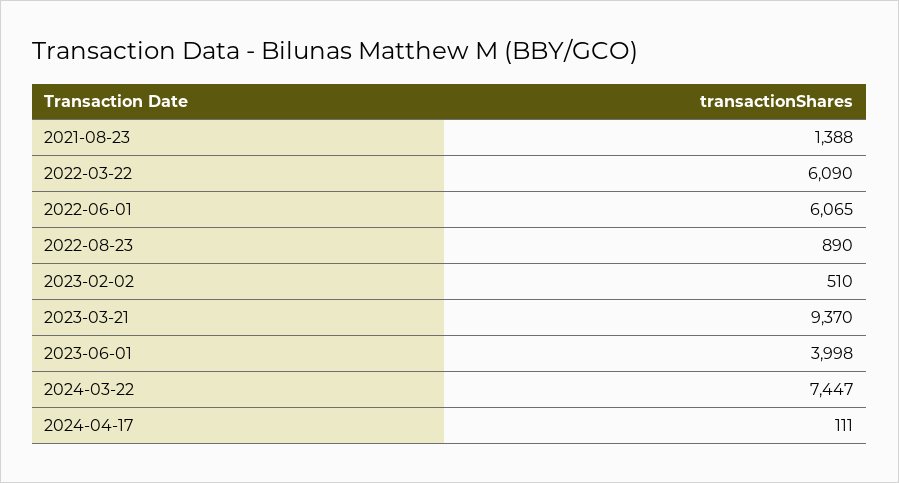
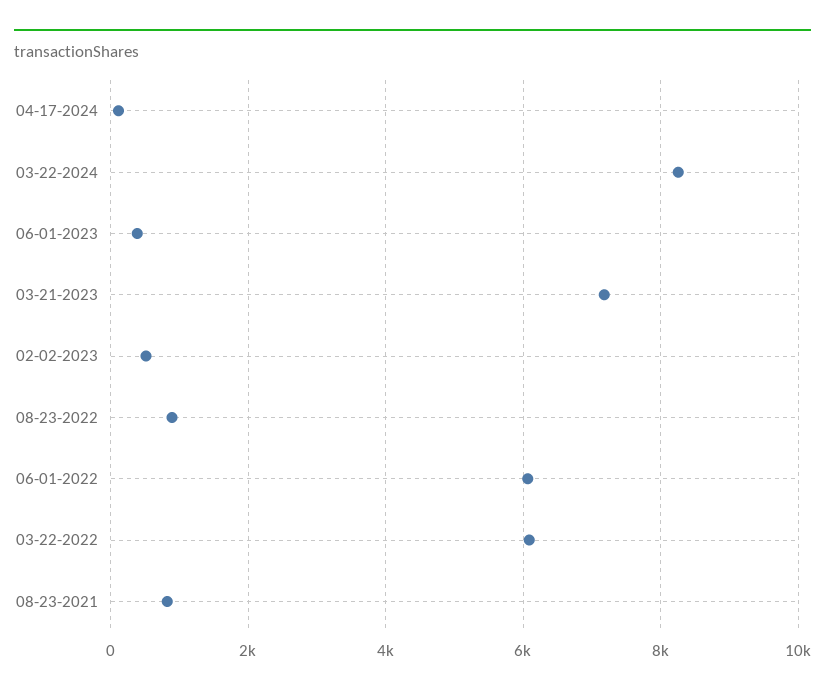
  {
-   "2021-08-23": 1388,
+   "2021-08-23": 800,
    "2022-03-22": 6090,
    "2022-06-01": 6065,
    "2022-08-23": 890,
    "2023-02-02": 510,
-   "2023-03-21": 9370,
+   "2023-03-21": 7200,
-   "2023-06-01": 3998,
+   "2023-06-01": 400,
-   "2024-03-22": 7447,
+   "2024-03-22": 8200,
    "2024-04-17": 111
  }

